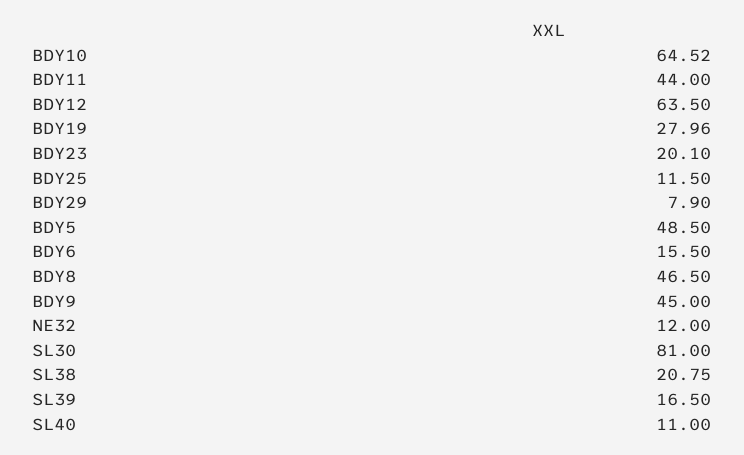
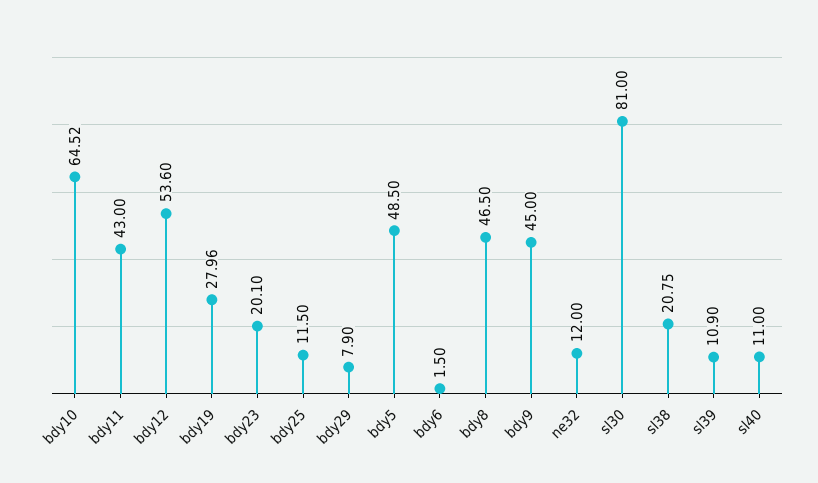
  {
    "BDY10": 64.52,
-   "BDY11": 44,
+   "BDY11": 43,
-   "BDY12": 63.5,
+   "BDY12": 53.6,
    "BDY19": 27.96,
    "BDY23": 20.1,
    "BDY25": 11.5,
    "BDY29": 7.9,
    "BDY5": 48.5,
-   "BDY6": 15.5,
+   "BDY6": 1.5,
    "BDY8": 46.5,
    "BDY9": 45,
    "NE32": 12,
    "SL30": 81,
    "SL38": 20.75,
-   "SL39": 16.5,
+   "SL39": 10.9,
    "SL40": 11
  }

